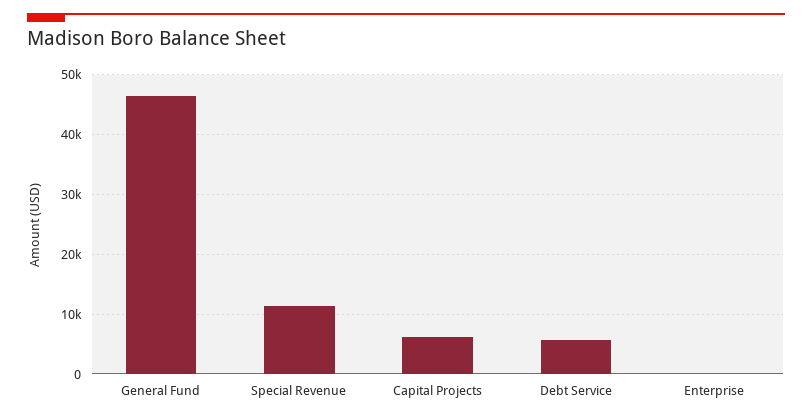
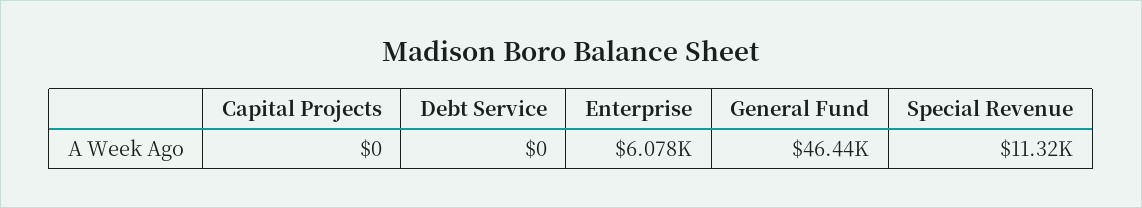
  {
    "General Fund": 46440,
    "Special Revenue": 11320,
-   "Capital Projects": 6000,
+   "Capital Projects": 0,
-   "Debt Service": 6000,
+   "Debt Service": 0,
-   "Enterprise": 0
+   "Enterprise": 6078
  }

